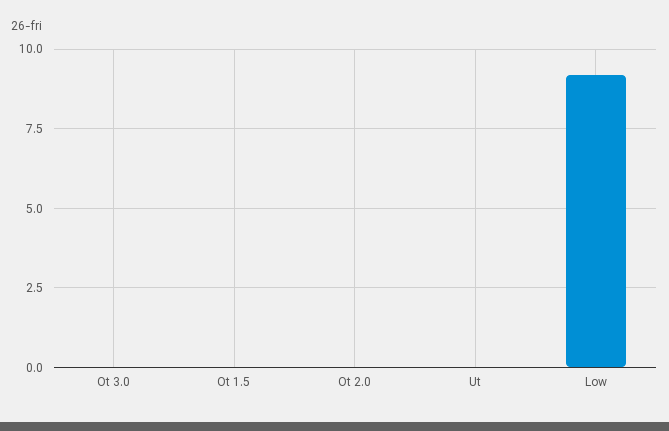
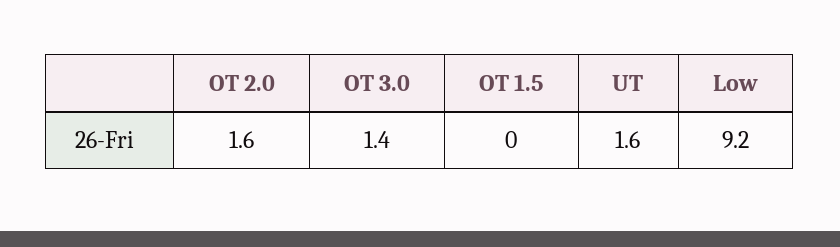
  {
-   "Ot 3.0": 0,
+   "Ot 3.0": 1.4,
    "Ot 1.5": 0,
-   "Ot 2.0": 0,
+   "Ot 2.0": 1.6,
-   "Ut": 0,
+   "Ut": 1.6,
    "Low": 9.2
  }

